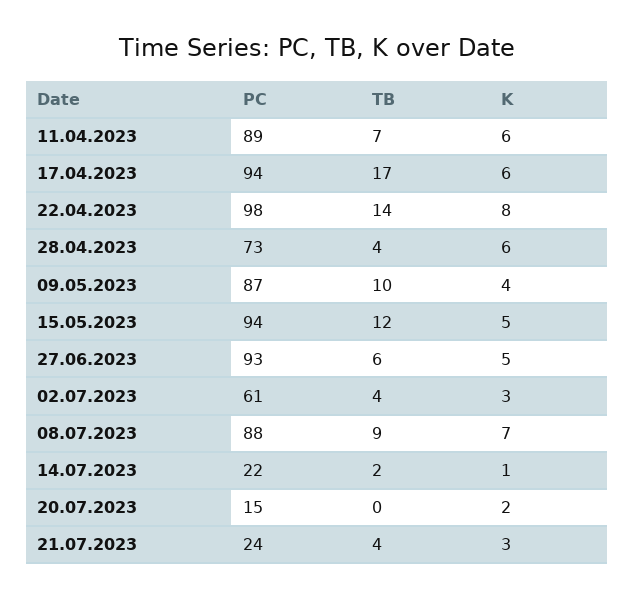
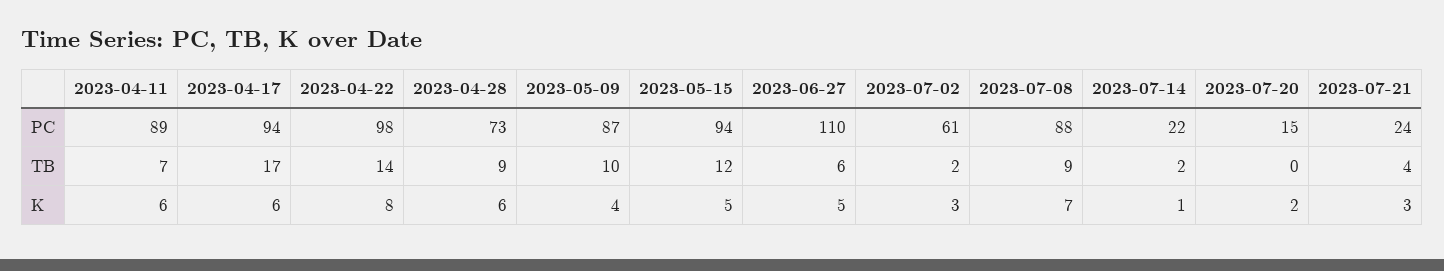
  {
    "PC": {
      "11.04.2023": 89,
      "17.04.2023": 94,
      "22.04.2023": 98,
      "28.04.2023": 73,
      "09.05.2023": 87,
      "15.05.2023": 94,
-     "27.06.2023": 93,
+     "27.06.2023": 110,
      "02.07.2023": 61,
      "08.07.2023": 88,
      "14.07.2023": 22,
      "20.07.2023": 15,
      "21.07.2023": 24
    },
    "TB": {
      "11.04.2023": 7,
      "17.04.2023": 17,
      "22.04.2023": 14,
-     "28.04.2023": 4,
+     "28.04.2023": 9,
      "09.05.2023": 10,
      "15.05.2023": 12,
      "27.06.2023": 6,
-     "02.07.2023": 4,
+     "02.07.2023": 2,
      "08.07.2023": 9,
      "14.07.2023": 2,
      "20.07.2023": 0,
      "21.07.2023": 4
    },
    "K": {
      "11.04.2023": 6,
      "17.04.2023": 6,
      "22.04.2023": 8,
      "28.04.2023": 6,
      "09.05.2023": 4,
      "15.05.2023": 5,
      "27.06.2023": 5,
      "02.07.2023": 3,
      "08.07.2023": 7,
      "14.07.2023": 1,
      "20.07.2023": 2,
      "21.07.2023": 3
    }
  }

